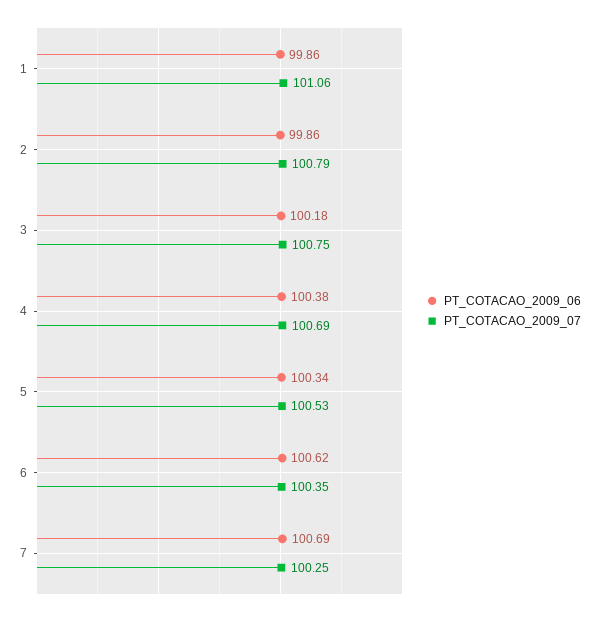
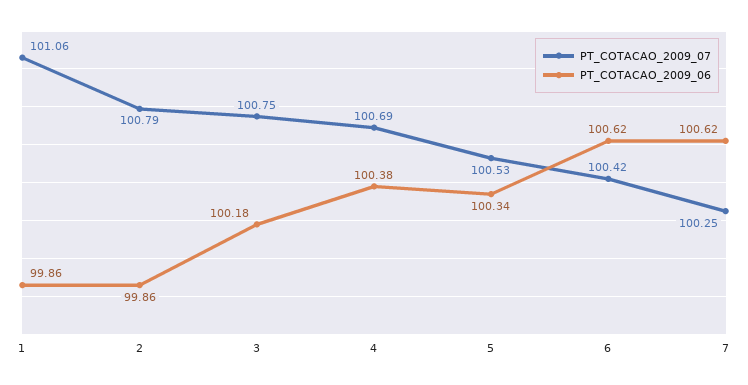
  {
    "PT_COTACAO_2009_06": {
      "1": 99.86,
      "2": 99.86,
      "3": 100.18,
      "4": 100.38,
      "5": 100.34,
      "6": 100.62,
-     "7": 100.69
+     "7": 100.62
    },
    "PT_COTACAO_2009_07": {
      "1": 101.06,
      "2": 100.79,
      "3": 100.75,
      "4": 100.69,
      "5": 100.53,
-     "6": 100.35,
+     "6": 100.42,
      "7": 100.25
    }
  }

